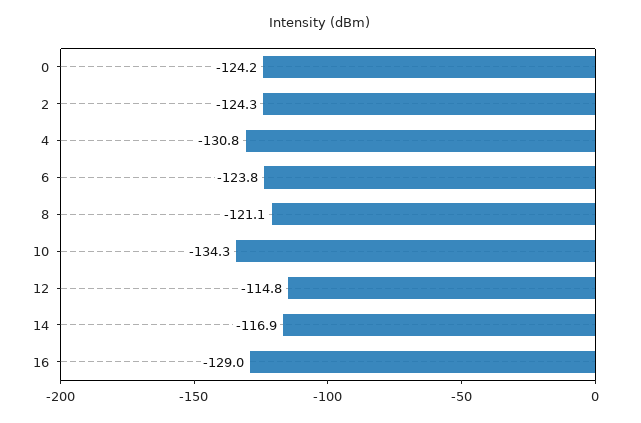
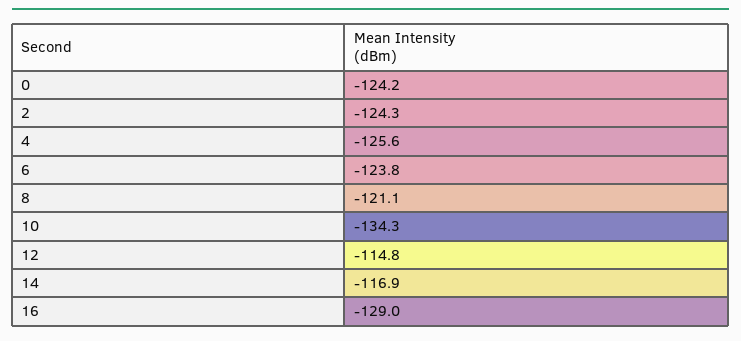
  {
    "0": -124.2,
    "2": -124.3,
-   "4": -130.8,
+   "4": -125.6,
    "6": -123.8,
    "8": -121.1,
    "10": -134.3,
    "12": -114.8,
    "14": -116.9,
    "16": -129
  }

